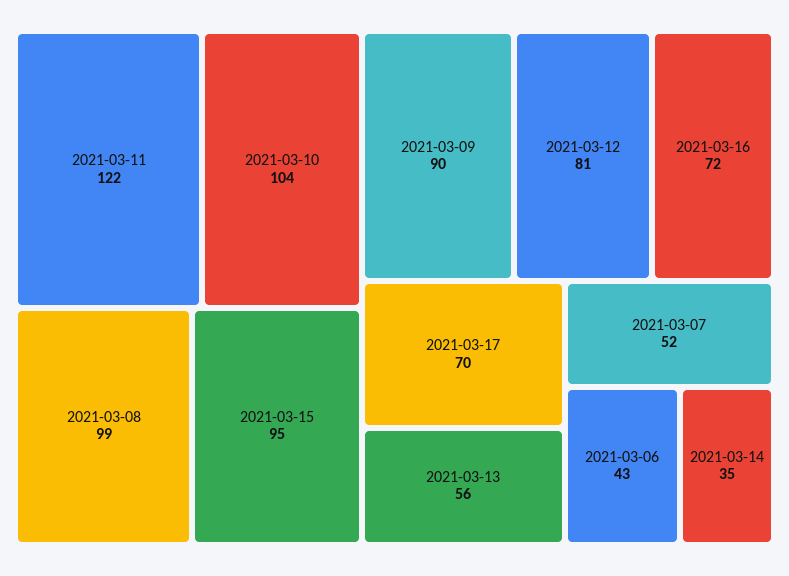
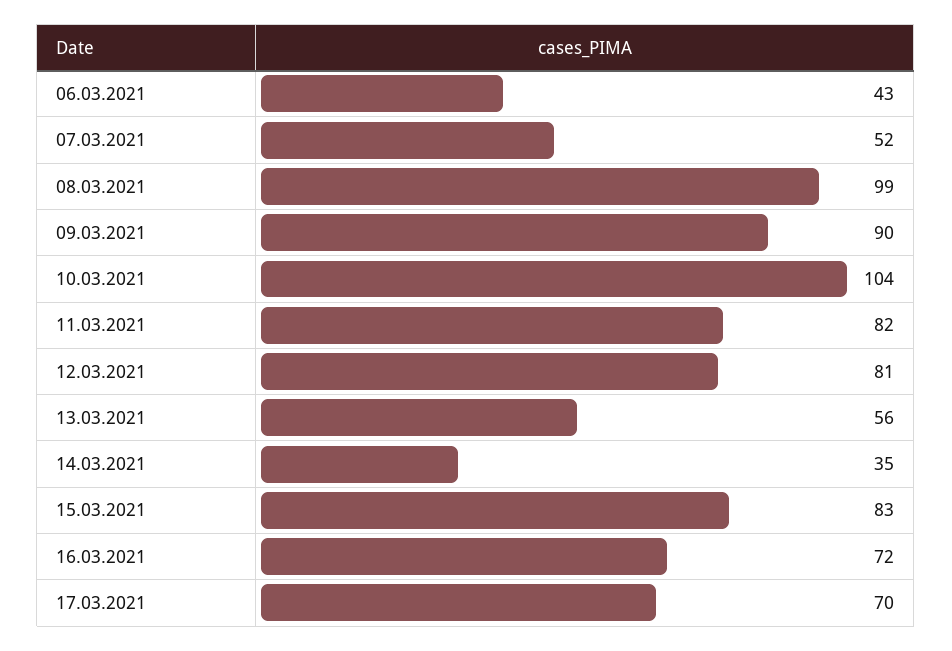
  {
-   "2021-03-11": 122,
+   "2021-03-11": 82,
    "2021-03-10": 104,
    "2021-03-08": 99,
-   "2021-03-15": 95,
+   "2021-03-15": 83,
    "2021-03-09": 90,
    "2021-03-12": 81,
    "2021-03-16": 72,
    "2021-03-17": 70,
    "2021-03-13": 56,
    "2021-03-07": 52,
    "2021-03-06": 43,
    "2021-03-14": 35
  }

